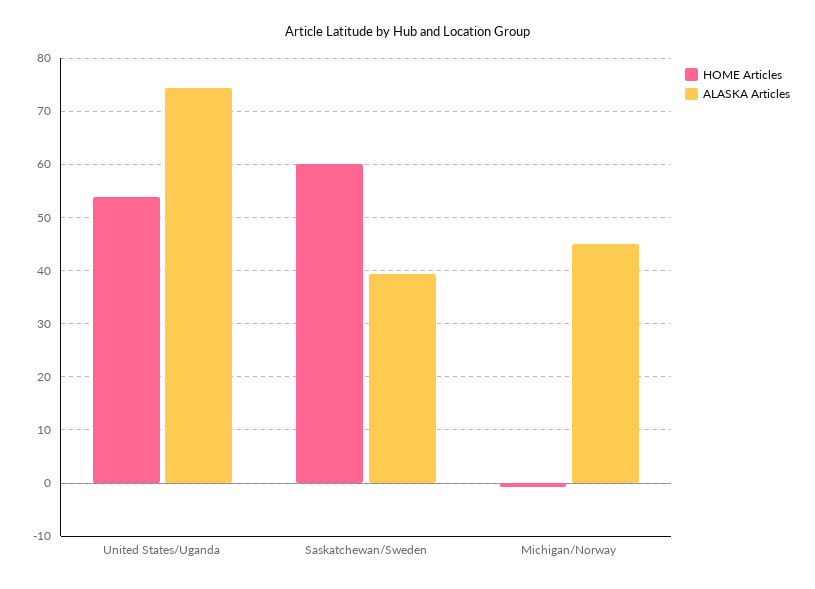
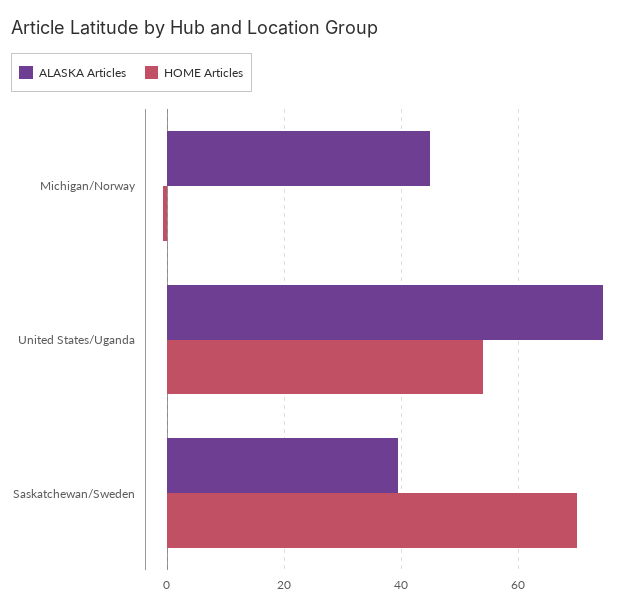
  {
    "HOME Articles": {
      "United States/Uganda": 54,
-     "Saskatchewan/Sweden": 60,
+     "Saskatchewan/Sweden": 70,
      "Michigan/Norway": 0
    },
    "ALASKA Articles": {
      "United States/Uganda": 74,
      "Saskatchewan/Sweden": 40,
      "Michigan/Norway": 44
    }
  }

